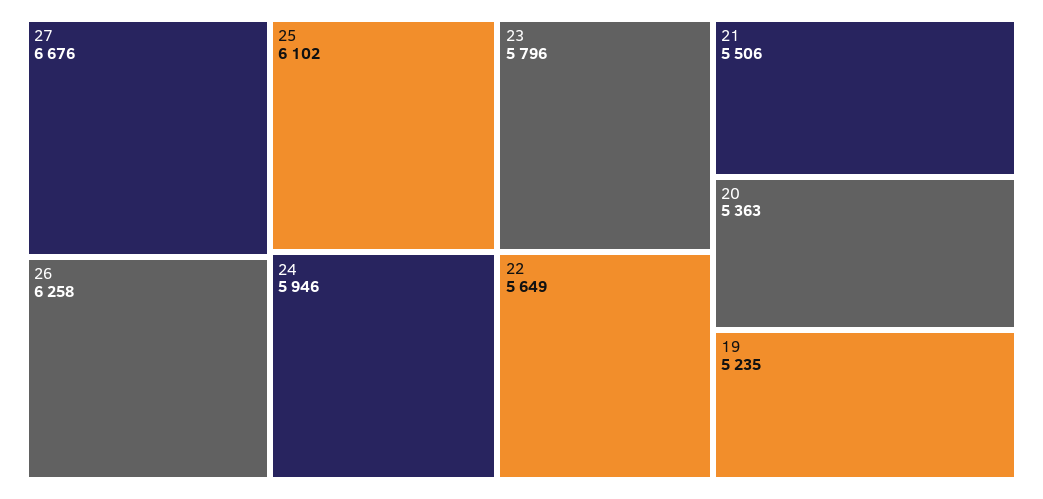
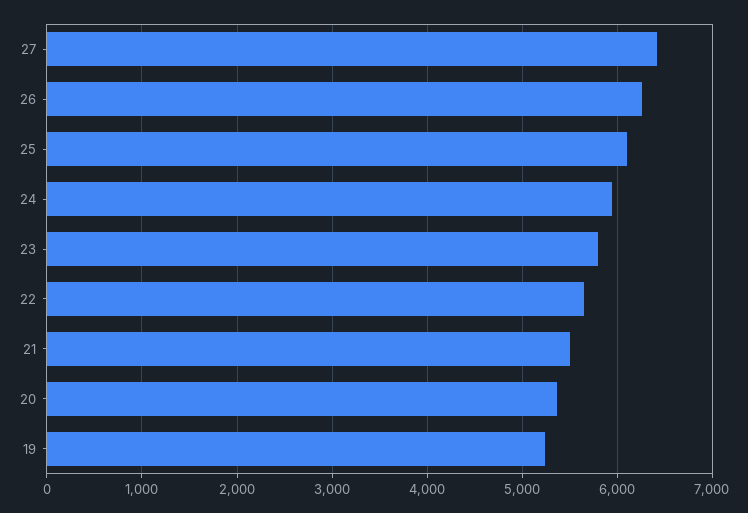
  {
-   "27": 6676,
+   "27": 6400,
    "26": 6258,
    "25": 6102,
    "24": 5946,
    "23": 5796,
    "22": 5649,
    "21": 5506,
    "20": 5363,
    "19": 5235
  }

